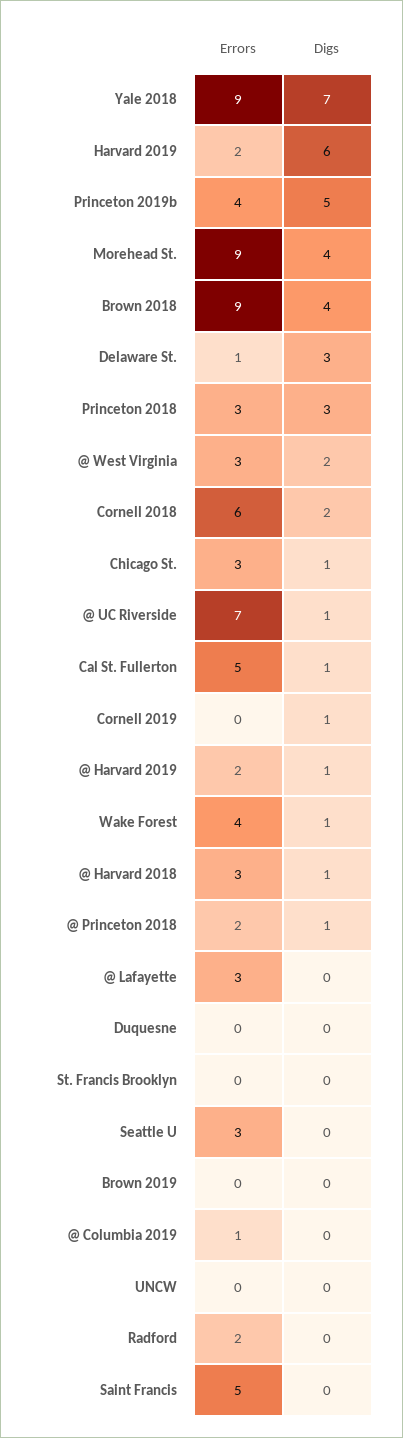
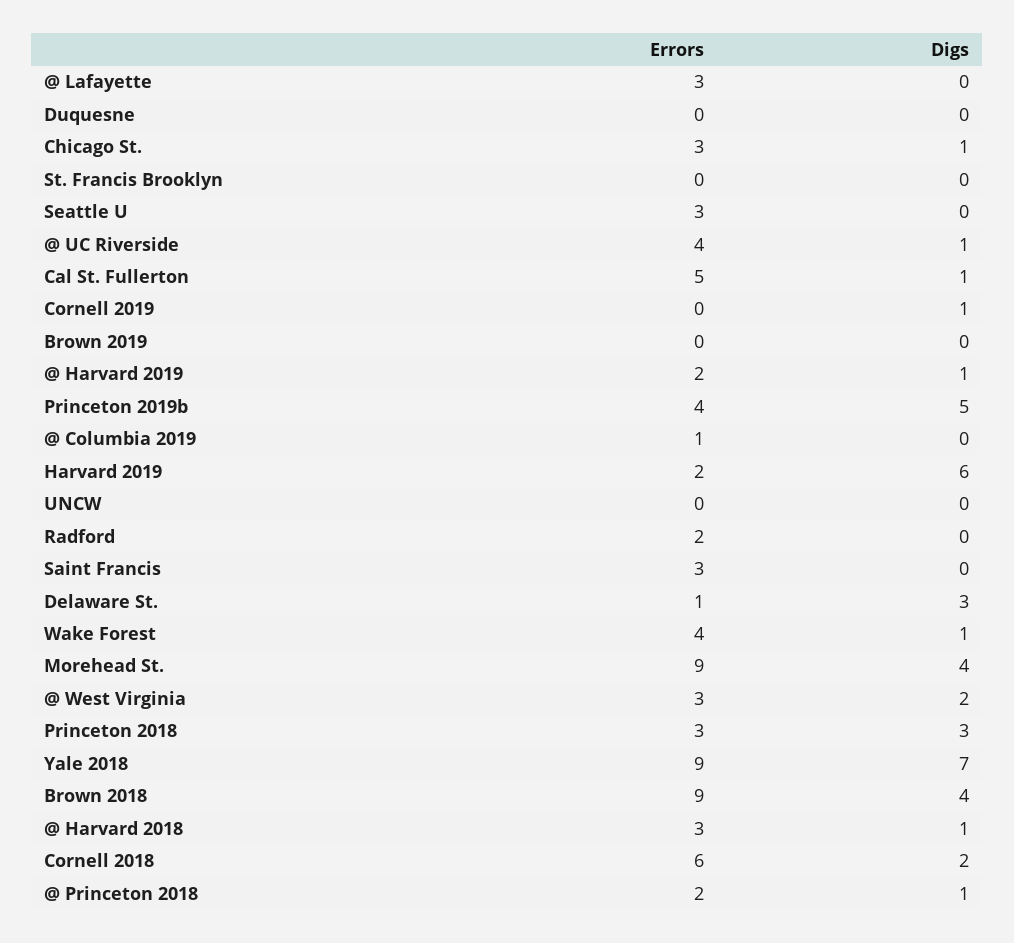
  {
    "Errors": {
      "Yale 2018": 9,
      "Harvard 2019": 2,
      "Princeton 2019b": 4,
      "Morehead St.": 9,
      "Brown 2018": 9,
      "Delaware St.": 1,
      "Princeton 2018": 3,
      "@ West Virginia": 3,
      "Cornell 2018": 6,
      "Chicago St.": 3,
-     "@ UC Riverside": 7,
+     "@ UC Riverside": 4,
      "Cal St. Fullerton": 5,
      "Cornell 2019": 0,
      "@ Harvard 2019": 2,
      "Wake Forest": 4,
      "@ Harvard 2018": 3,
      "@ Princeton 2018": 2,
      "@ Lafayette": 3,
      "Duquesne": 0,
      "St. Francis Brooklyn": 0,
      "Seattle U": 3,
      "Brown 2019": 0,
      "@ Columbia 2019": 1,
      "UNCW": 0,
      "Radford": 2,
-     "Saint Francis": 5
+     "Saint Francis": 3
    },
    "Digs": {
      "Yale 2018": 7,
      "Harvard 2019": 6,
      "Princeton 2019b": 5,
      "Morehead St.": 4,
      "Brown 2018": 4,
      "Delaware St.": 3,
      "Princeton 2018": 3,
      "@ West Virginia": 2,
      "Cornell 2018": 2,
      "Chicago St.": 1,
      "@ UC Riverside": 1,
      "Cal St. Fullerton": 1,
      "Cornell 2019": 1,
      "@ Harvard 2019": 1,
      "Wake Forest": 1,
      "@ Harvard 2018": 1,
      "@ Princeton 2018": 1,
      "@ Lafayette": 0,
      "Duquesne": 0,
      "St. Francis Brooklyn": 0,
      "Seattle U": 0,
      "Brown 2019": 0,
      "@ Columbia 2019": 0,
      "UNCW": 0,
      "Radford": 0,
      "Saint Francis": 0
    }
  }

